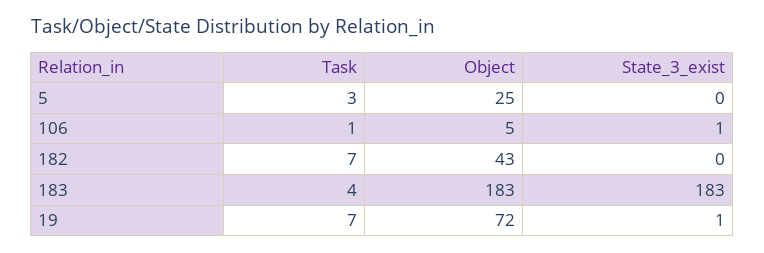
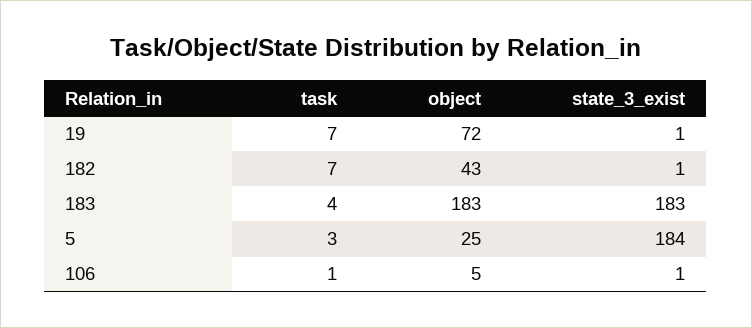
  {
    "Task": {
      "5": 3,
      "106": 1,
      "182": 7,
      "183": 4,
      "19": 7
    },
    "Object": {
      "5": 25,
      "106": 5,
      "182": 43,
      "183": 183,
      "19": 72
    },
    "State_3_exist": {
-     "5": 0,
+     "5": 184,
      "106": 1,
-     "182": 0,
+     "182": 1,
      "183": 183,
      "19": 1
    }
  }

